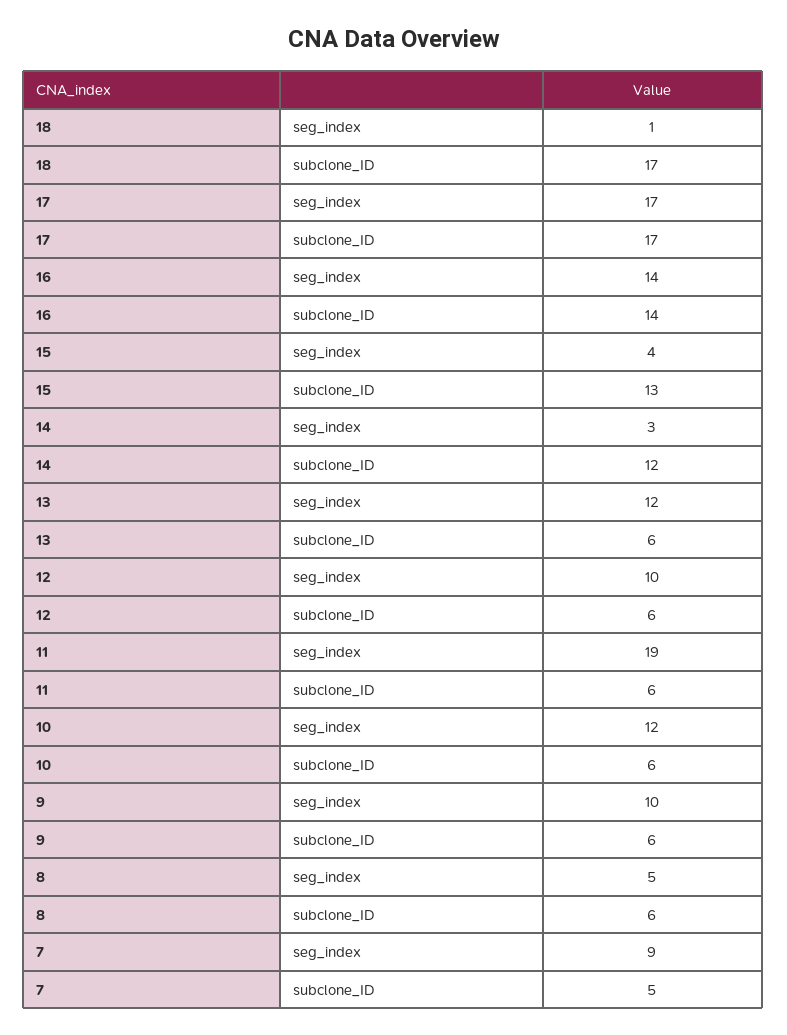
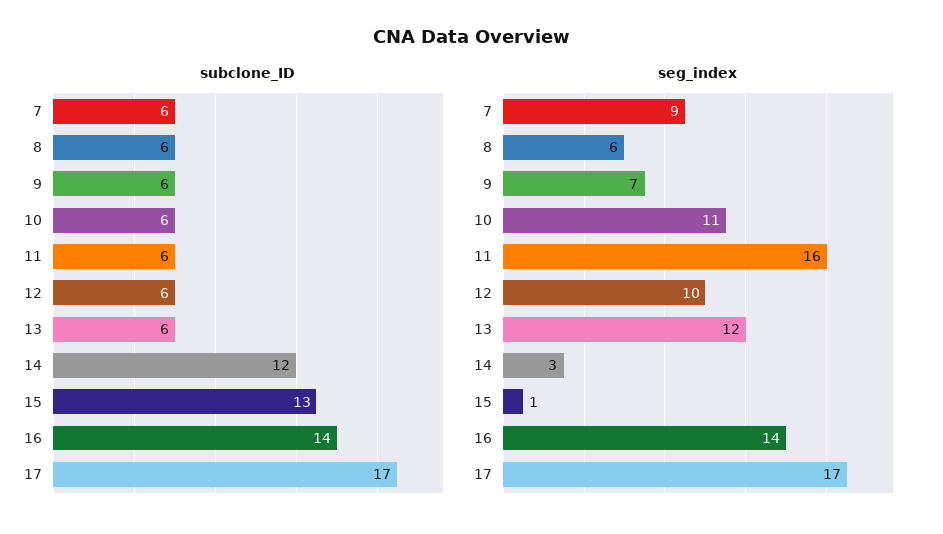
  {
    "seg_index": {
-     "18": 1,
      "17": 17,
      "16": 14,
-     "15": 4,
+     "15": 1,
      "14": 3,
      "13": 12,
      "12": 10,
-     "11": 19,
+     "11": 16,
-     "10": 12,
+     "10": 11,
-     "9": 10,
+     "9": 7,
-     "8": 5,
+     "8": 6,
      "7": 9
    },
    "subclone_ID": {
-     "18": 17,
      "17": 17,
      "16": 14,
      "15": 13,
      "14": 12,
      "13": 6,
      "12": 6,
      "11": 6,
      "10": 6,
      "9": 6,
      "8": 6,
-     "7": 5
+     "7": 6
    }
  }

